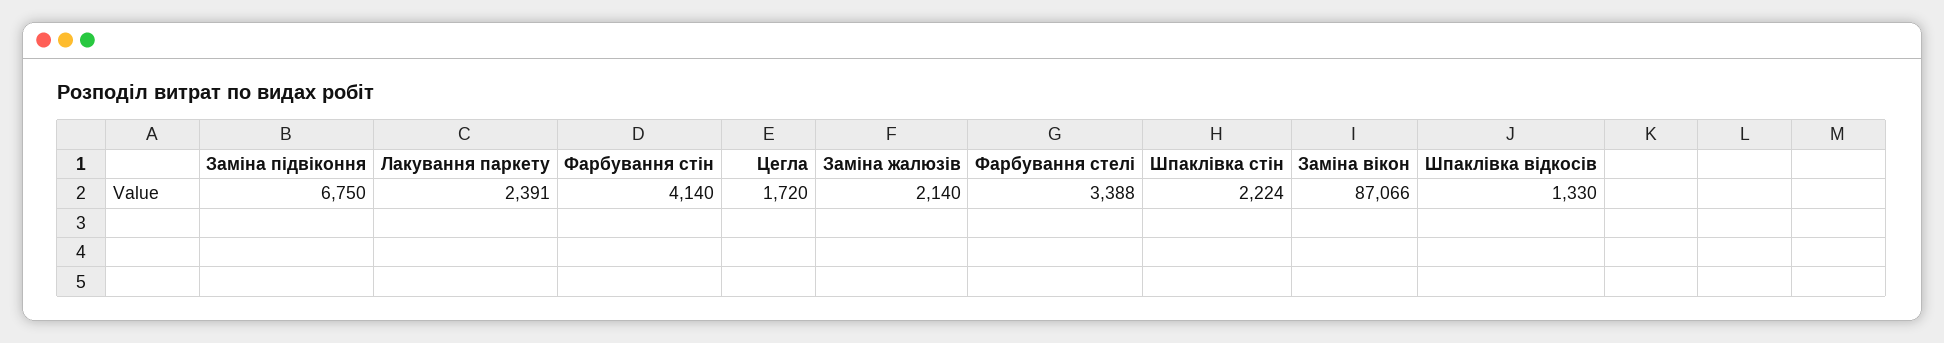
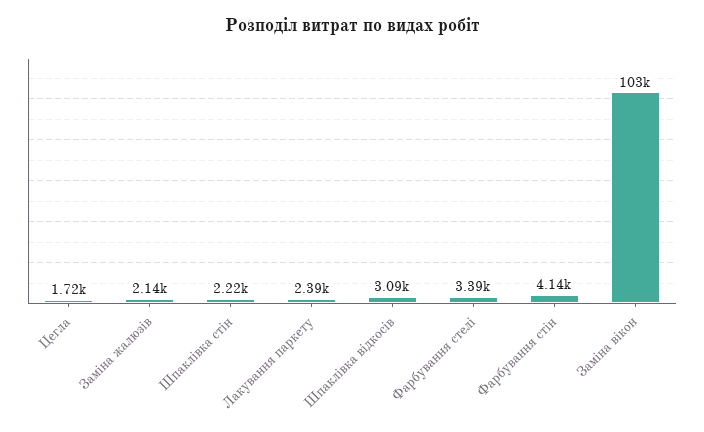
  {
-   "Заміна підвіконня": 6750,
    "Лакування паркету": 2391,
    "Фарбування стін": 4140,
    "Цегла": 1720,
    "Заміна жалюзів": 2140,
    "Фарбування стелі": 3388,
    "Шпаклівка стін": 2224,
-   "Заміна вікон": 87066,
+   "Заміна вікон": 103000,
-   "Шпаклівка відкосів": 1330
+   "Шпаклівка відкосів": 3090
  }

